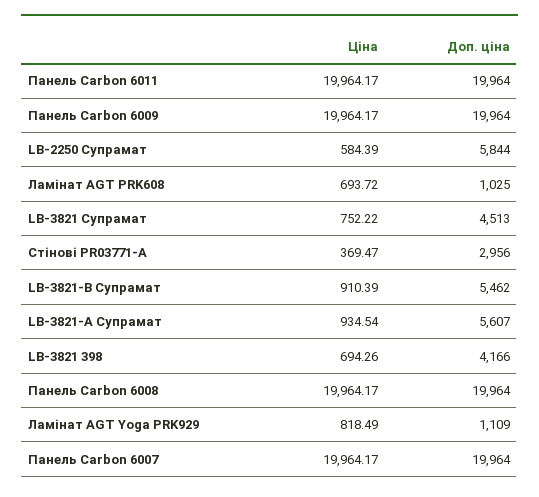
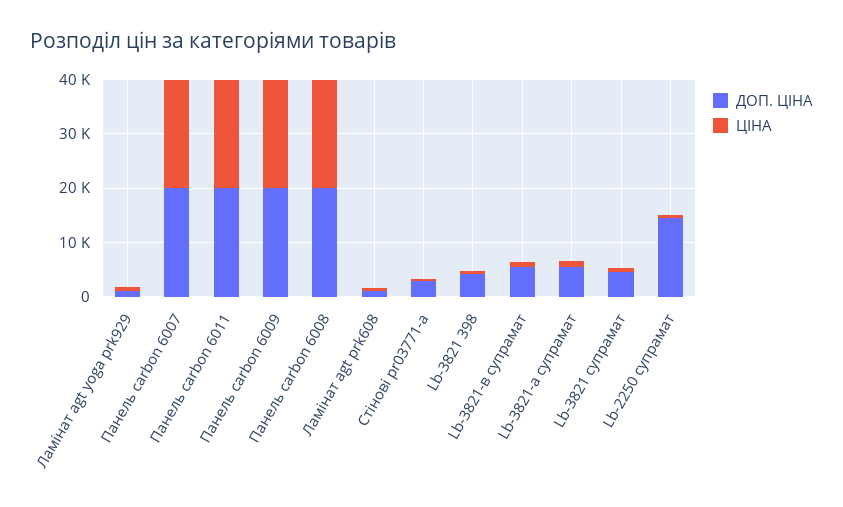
  {
    "Ціна": {
      "Панель Carbon 6011": 19964.17,
      "Панель Carbon 6009": 19964.17,
      "LB-2250 Супрамат": 584.39,
      "Ламінат AGT PRK608": 693.72,
      "LB-3821 Супрамат": 752.22,
      "Стінові PR03771-А": 369.47,
      "LB-3821-В Супрамат": 910.39,
      "LB-3821-А Супрамат": 934.54,
      "LB-3821 398": 694.26,
      "Панель Carbon 6008": 19964.17,
      "Ламінат AGT Yoga PRK929": 818.49,
      "Панель Carbon 6007": 19964.17
    },
    "Доп. ціна": {
      "Панель Carbon 6011": 19964,
      "Панель Carbon 6009": 19964,
-     "LB-2250 Супрамат": 5844,
+     "LB-2250 Супрамат": 14000,
      "Ламінат AGT PRK608": 1025,
      "LB-3821 Супрамат": 4513,
      "Стінові PR03771-А": 2956,
      "LB-3821-В Супрамат": 5462,
      "LB-3821-А Супрамат": 5607,
      "LB-3821 398": 4166,
      "Панель Carbon 6008": 19964,
      "Ламінат AGT Yoga PRK929": 1109,
      "Панель Carbon 6007": 19964
    }
  }

